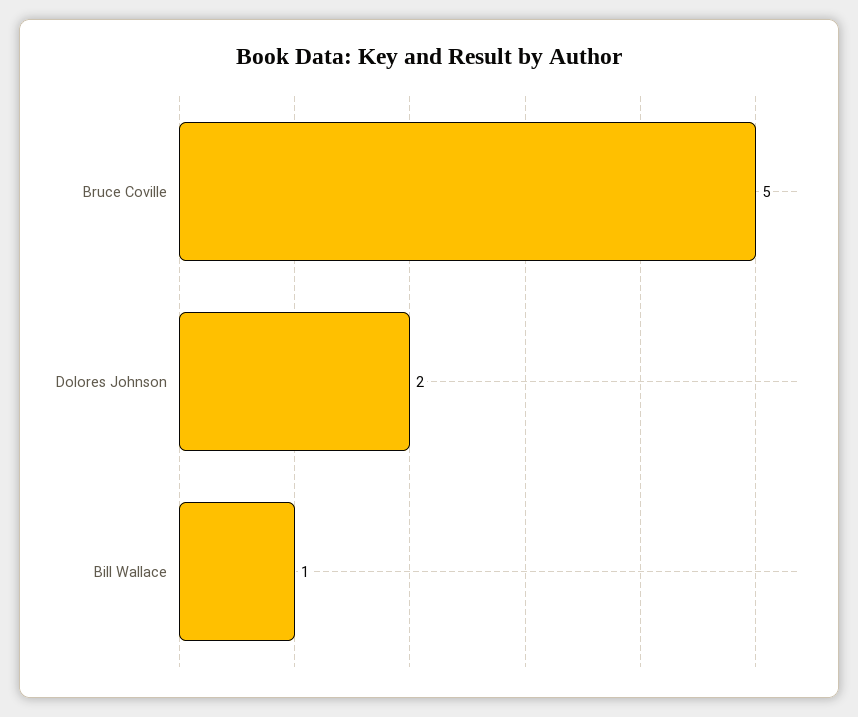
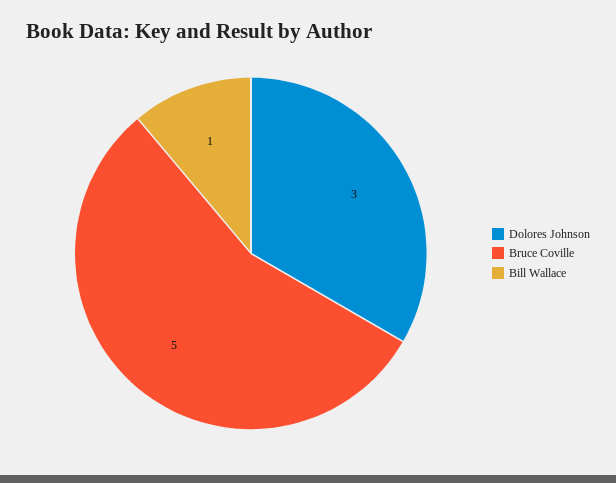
  {
    "Bruce Coville": 5,
-   "Dolores Johnson": 2,
+   "Dolores Johnson": 3,
    "Bill Wallace": 1
  }

